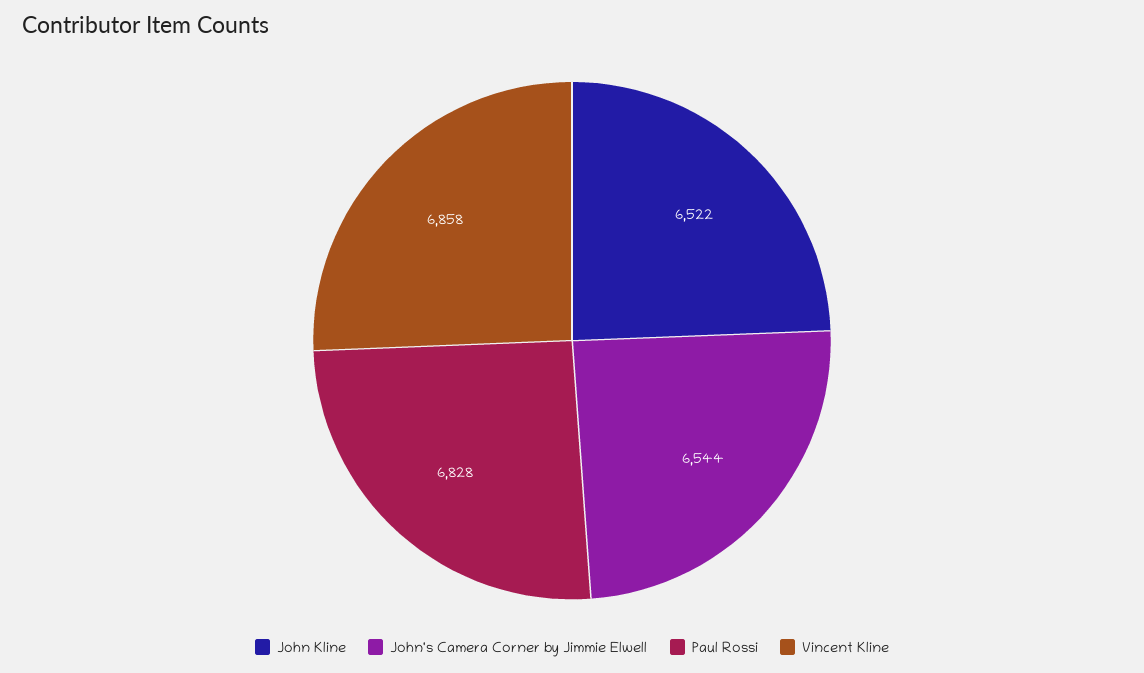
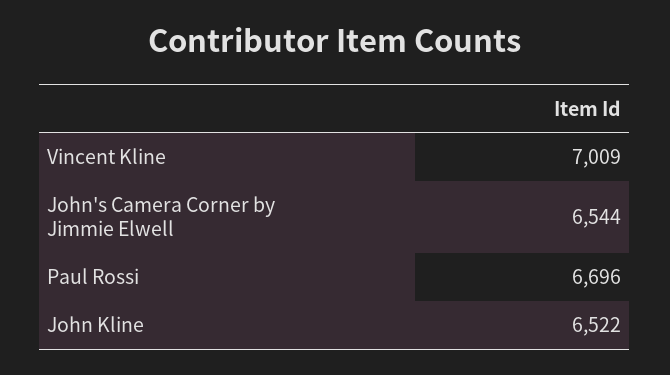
  {
    "John Kline": 6522,
    "John's Camera Corner by Jimmie Elwell": 6544,
-   "Paul Rossi": 6828,
+   "Paul Rossi": 6696,
-   "Vincent Kline": 6858
+   "Vincent Kline": 7009
  }

